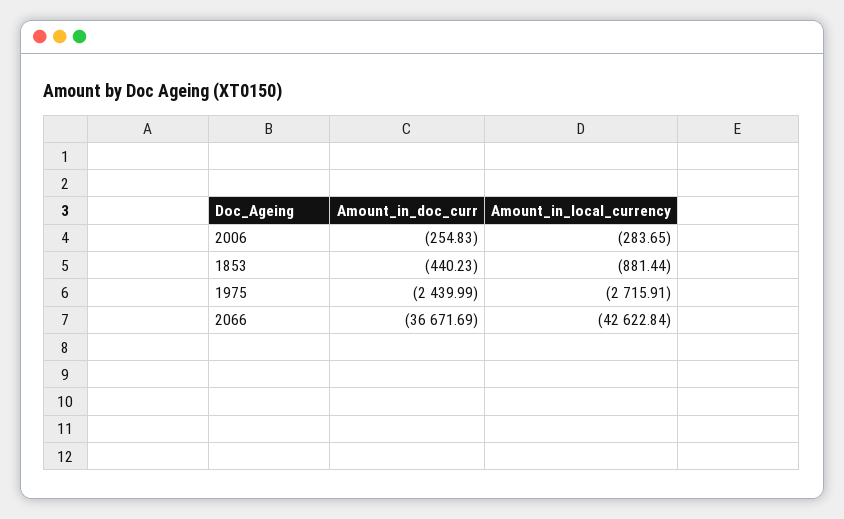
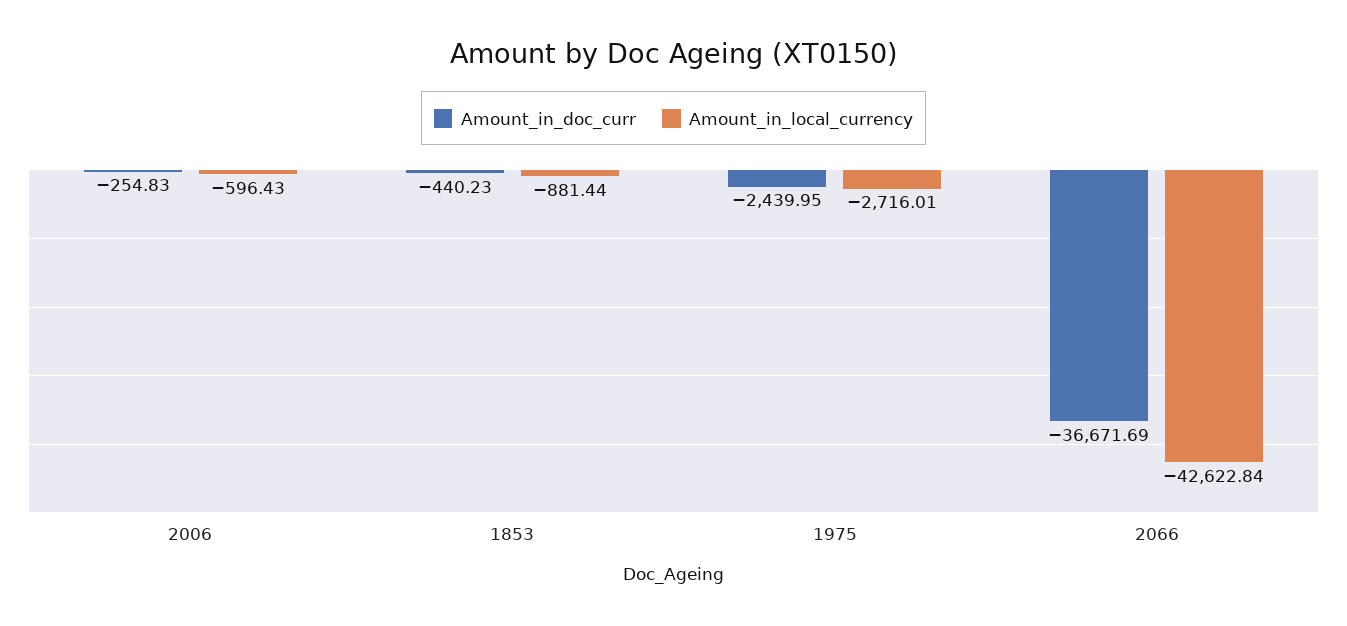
  {
    "Amount_in_doc_curr": {
      "2006": -254.83,
      "1853": -440.23,
-     "1975": -2439.99,
+     "1975": -2439.95,
      "2066": -36671.69
    },
    "Amount_in_local_currency": {
-     "2006": -283.65,
+     "2006": -596.43,
      "1853": -881.44,
-     "1975": -2715.91,
+     "1975": -2716.01,
      "2066": -42622.84
    }
  }

